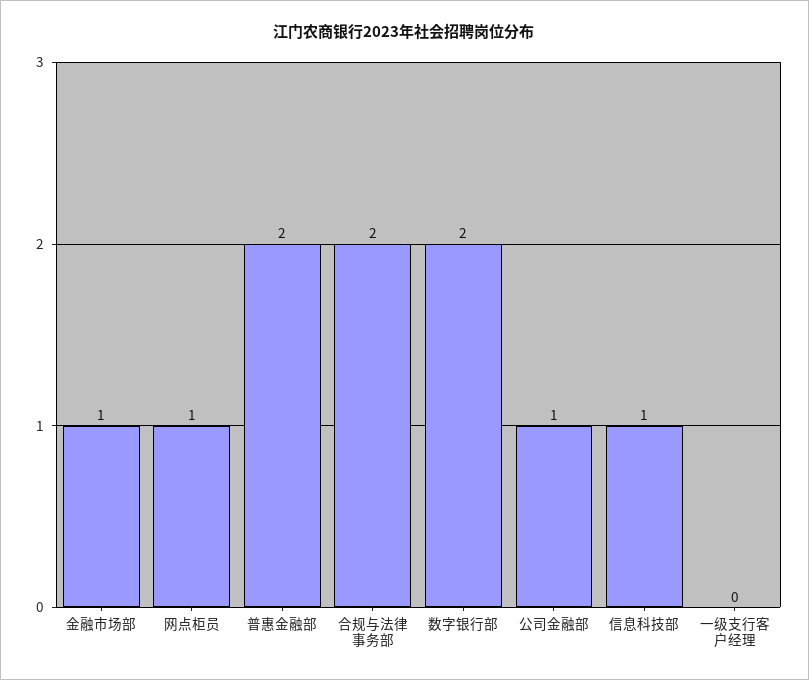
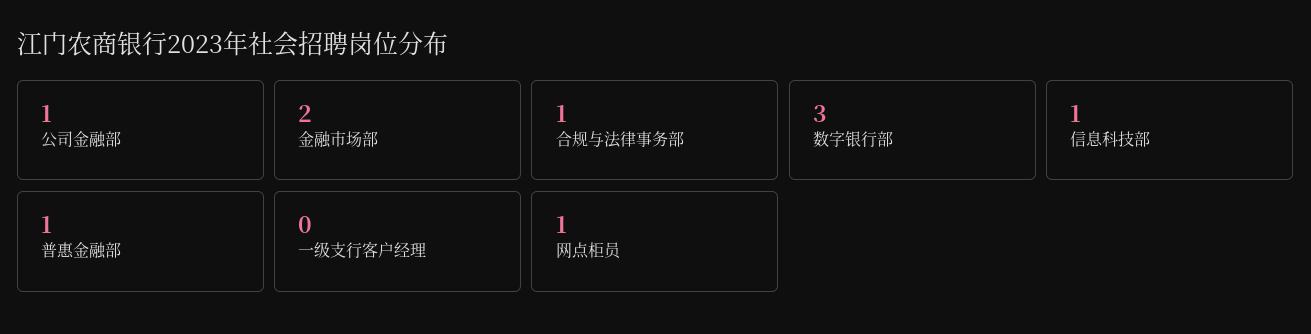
  {
-   "金融市场部": 1,
+   "金融市场部": 2,
    "网点柜员": 1,
-   "普惠金融部": 2,
+   "普惠金融部": 1,
-   "合规与法律事务部": 2,
+   "合规与法律事务部": 1,
-   "数字银行部": 2,
+   "数字银行部": 3,
    "公司金融部": 1,
    "信息科技部": 1,
    "一级支行客户经理": 0
  }

